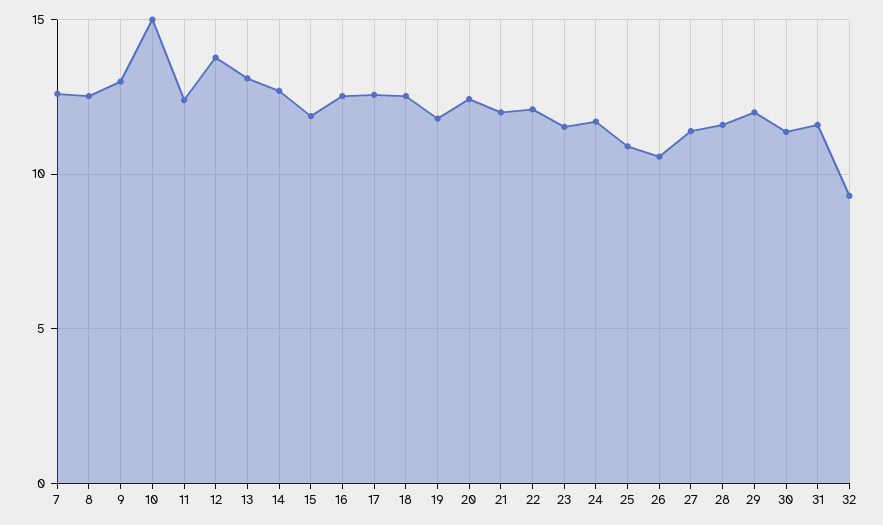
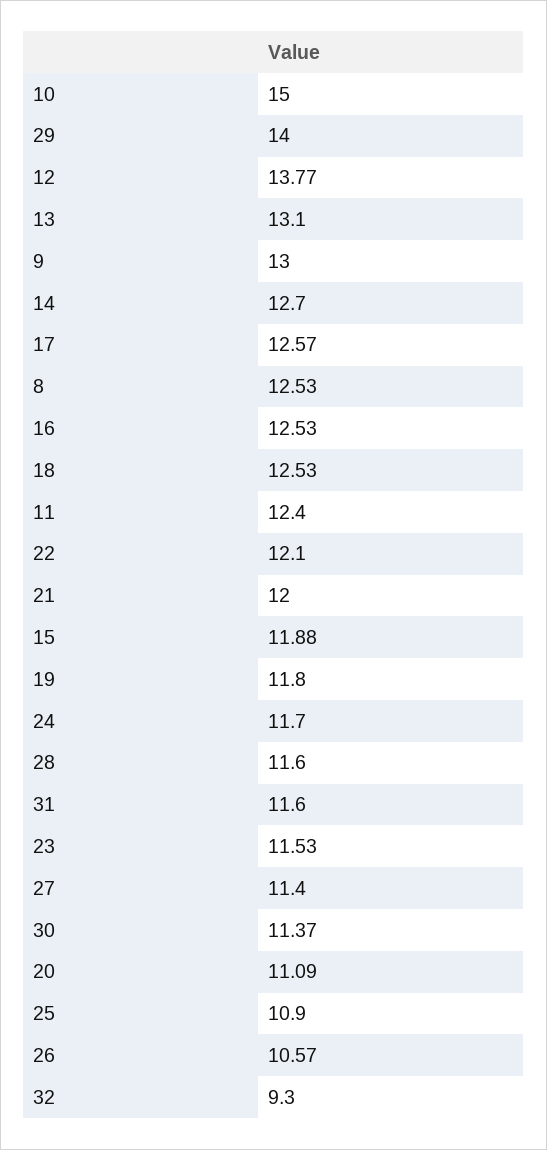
  {
-   "7": 12.5,
    "8": 12.53,
    "9": 13,
    "10": 15,
    "11": 12.4,
    "12": 13.77,
    "13": 13.1,
    "14": 12.7,
    "15": 11.88,
    "16": 12.53,
    "17": 12.57,
    "18": 12.53,
    "19": 11.8,
-   "20": 12.5,
+   "20": 11.09,
    "21": 12,
    "22": 12.1,
    "23": 11.53,
    "24": 11.7,
    "25": 10.9,
    "26": 10.57,
    "27": 11.4,
    "28": 11.6,
-   "29": 12,
+   "29": 14,
    "30": 11.37,
    "31": 11.6,
    "32": 9.3
  }

